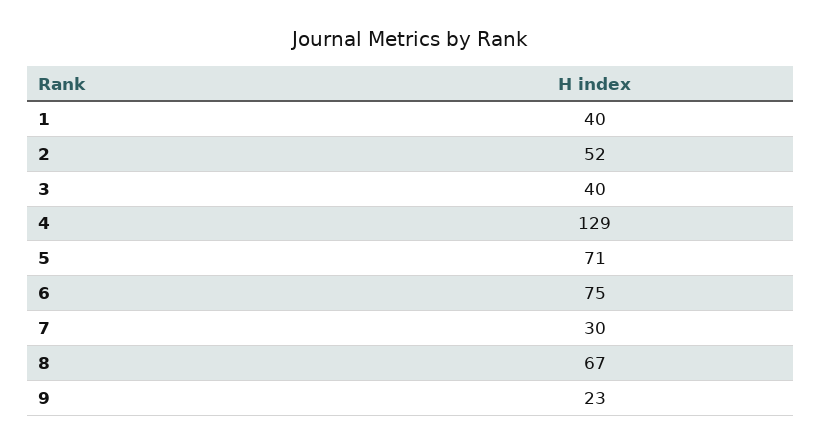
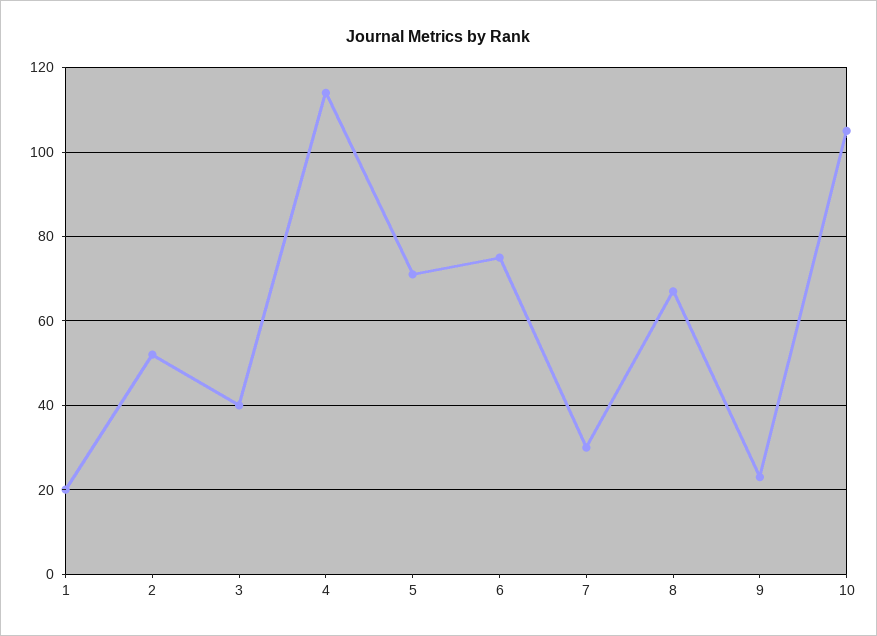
  {
-   "1": 40,
+   "1": 20,
    "2": 52,
    "3": 40,
-   "4": 129,
+   "4": 115,
    "5": 71,
    "6": 75,
    "7": 30,
    "8": 67,
-   "9": 23
+   "9": 23,
+   "10": 105
  }

